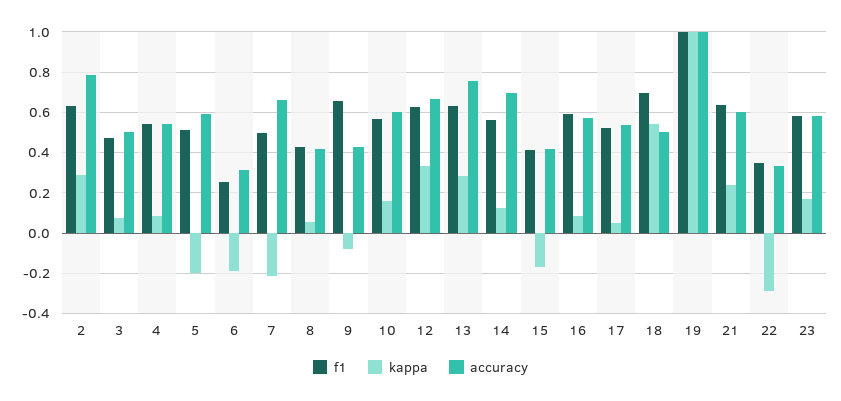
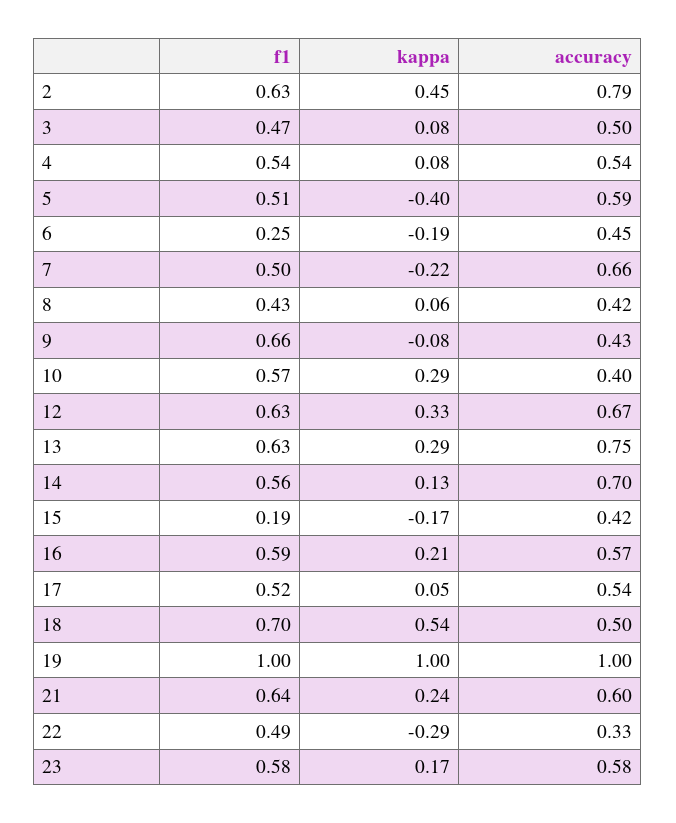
  {
    "f1": {
      "2": 0.63,
      "3": 0.47,
      "4": 0.54,
      "5": 0.51,
      "6": 0.25,
      "7": 0.5,
      "8": 0.43,
      "9": 0.66,
      "10": 0.57,
      "12": 0.63,
      "13": 0.63,
      "14": 0.56,
-     "15": 0.4,
+     "15": 0.19,
      "16": 0.59,
      "17": 0.52,
      "18": 0.7,
      "19": 1,
      "21": 0.64,
-     "22": 0.35,
+     "22": 0.49,
      "23": 0.58
    },
    "kappa": {
-     "2": 0.3,
+     "2": 0.45,
      "3": 0.08,
      "4": 0.08,
-     "5": -0.2,
+     "5": -0.4,
      "6": -0.19,
      "7": -0.22,
      "8": 0.06,
      "9": -0.08,
-     "10": 0.15,
+     "10": 0.29,
      "12": 0.33,
      "13": 0.29,
      "14": 0.13,
      "15": -0.17,
-     "16": 0.1,
+     "16": 0.21,
      "17": 0.05,
      "18": 0.54,
      "19": 1,
      "21": 0.24,
      "22": -0.29,
      "23": 0.17
    },
    "accuracy": {
      "2": 0.79,
      "3": 0.5,
      "4": 0.54,
      "5": 0.59,
-     "6": 0.3,
+     "6": 0.45,
      "7": 0.66,
      "8": 0.42,
      "9": 0.43,
-     "10": 0.6,
+     "10": 0.4,
      "12": 0.67,
      "13": 0.75,
      "14": 0.7,
      "15": 0.42,
      "16": 0.57,
      "17": 0.54,
      "18": 0.5,
      "19": 1,
      "21": 0.6,
      "22": 0.33,
      "23": 0.58
    }
  }

